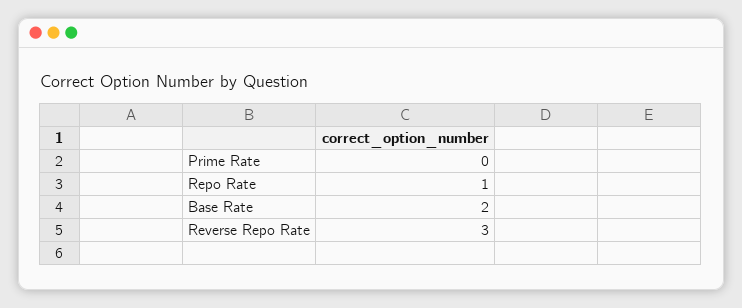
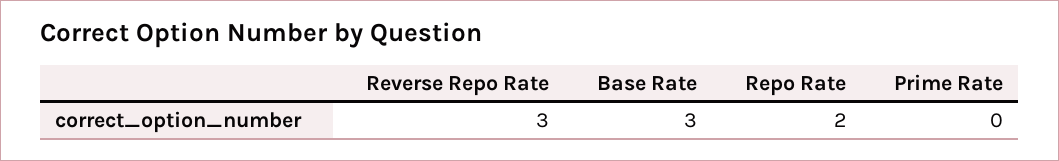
  {
    "Prime Rate": 0,
-   "Repo Rate": 1,
+   "Repo Rate": 2,
-   "Base Rate": 2,
+   "Base Rate": 3,
    "Reverse Repo Rate": 3
  }

